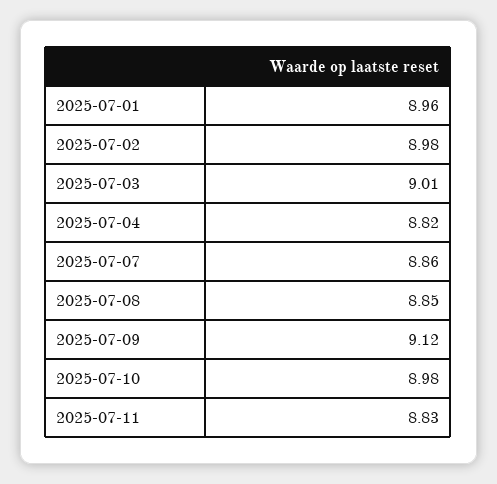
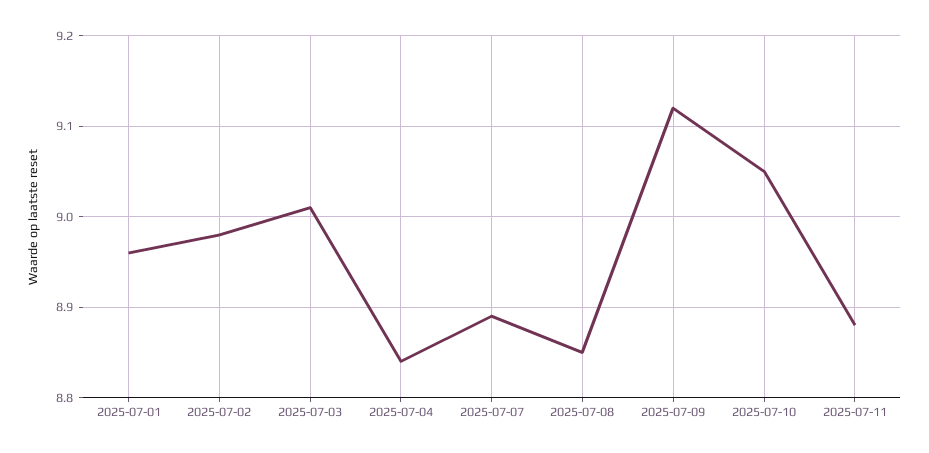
  {
    "2025-07-01": 8.96,
    "2025-07-02": 8.98,
    "2025-07-03": 9.01,
-   "2025-07-04": 8.82,
+   "2025-07-04": 8.84,
-   "2025-07-07": 8.86,
+   "2025-07-07": 8.89,
    "2025-07-08": 8.85,
    "2025-07-09": 9.12,
-   "2025-07-10": 8.98,
+   "2025-07-10": 9.05,
-   "2025-07-11": 8.83
+   "2025-07-11": 8.88
  }

